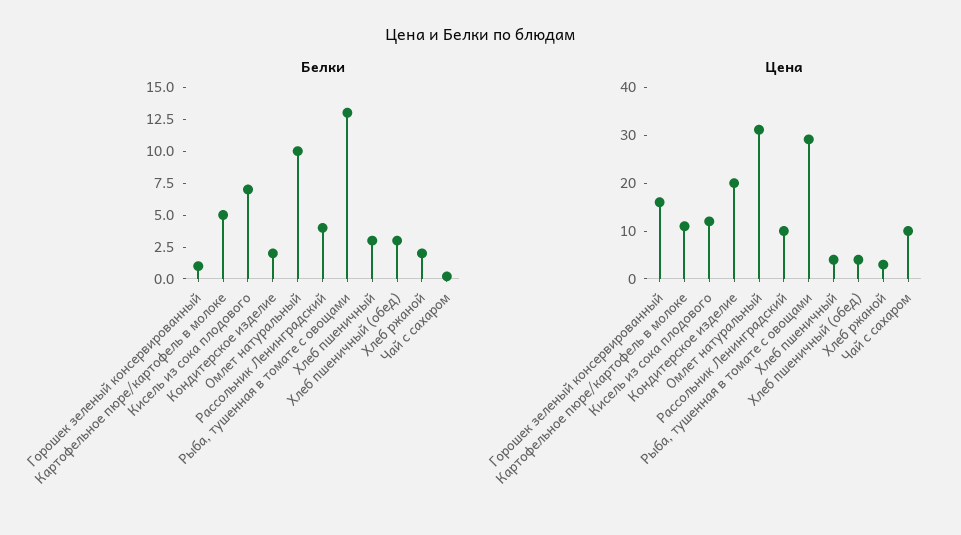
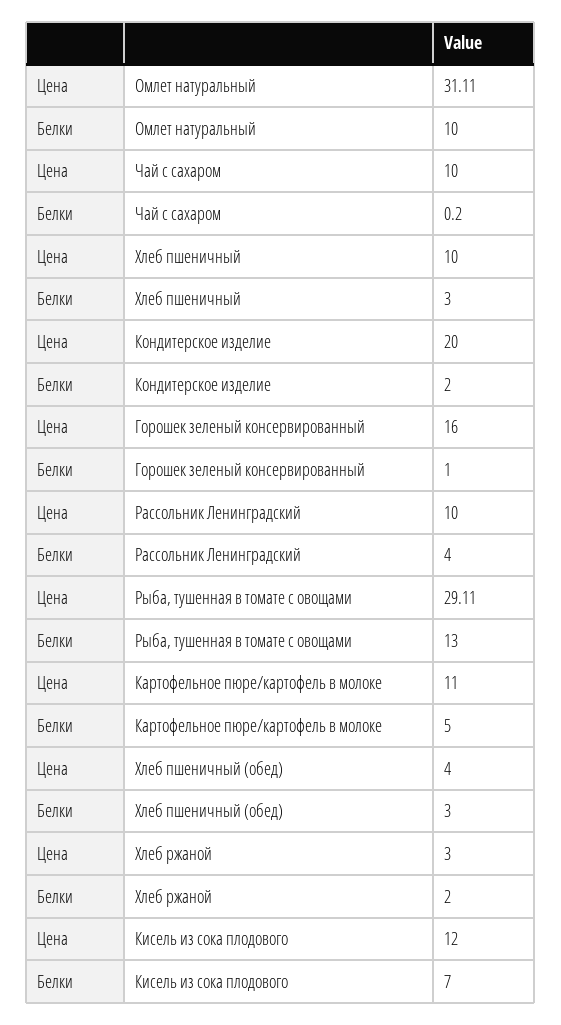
  {
    "Белки": {
      "Горошек зеленый консервированный": 1,
      "Картофельное пюре/картофель в молоке": 5,
      "Кисель из сока плодового": 7,
      "Кондитерское изделие": 2,
      "Омлет натуральный": 10,
      "Рассольник Ленинградский": 4,
      "Рыба, тушенная в томате с овощами": 13,
      "Хлеб пшеничный": 3,
      "Хлеб пшеничный (обед)": 3,
      "Хлеб ржаной": 2,
      "Чай с сахаром": 0.2
    },
    "Цена": {
      "Горошек зеленый консервированный": 16,
      "Картофельное пюре/картофель в молоке": 11,
      "Кисель из сока плодового": 12,
      "Кондитерское изделие": 20,
      "Омлет натуральный": 31.11,
      "Рассольник Ленинградский": 10,
      "Рыба, тушенная в томате с овощами": 29.11,
-     "Хлеб пшеничный": 4,
+     "Хлеб пшеничный": 10,
      "Хлеб пшеничный (обед)": 4,
      "Хлеб ржаной": 3,
      "Чай с сахаром": 10
    }
  }

